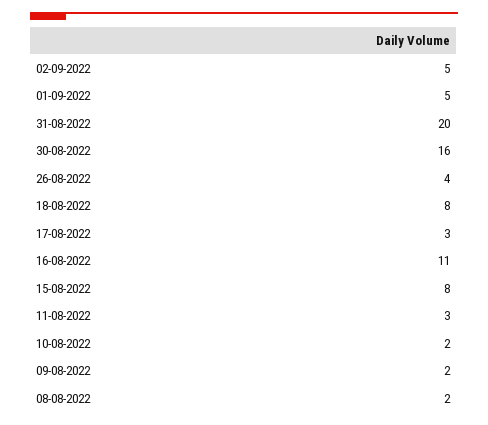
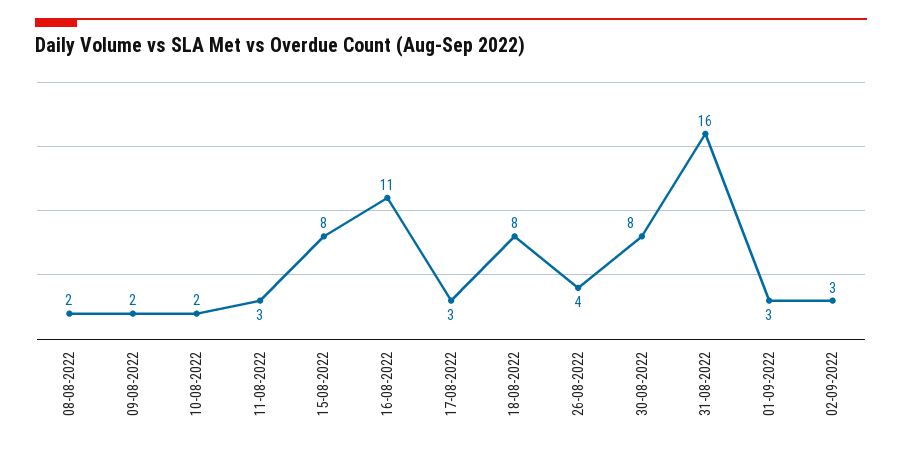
  {
-   "02-09-2022": 5,
+   "02-09-2022": 3,
-   "01-09-2022": 5,
+   "01-09-2022": 3,
-   "31-08-2022": 20,
+   "31-08-2022": 16,
-   "30-08-2022": 16,
+   "30-08-2022": 8,
    "26-08-2022": 4,
    "18-08-2022": 8,
    "17-08-2022": 3,
    "16-08-2022": 11,
    "15-08-2022": 8,
    "11-08-2022": 3,
    "10-08-2022": 2,
    "09-08-2022": 2,
    "08-08-2022": 2
  }

